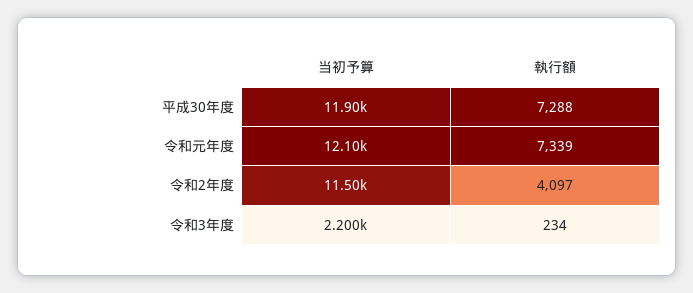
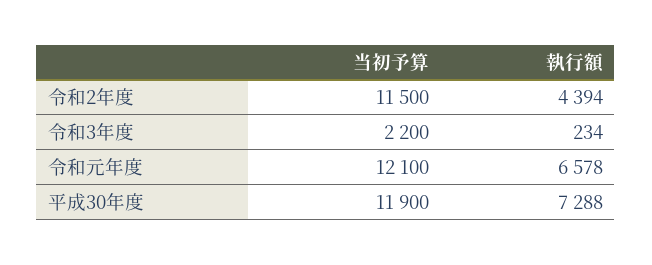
  {
    "当初予算": {
      "平成30年度": 11900,
      "令和元年度": 12100,
      "令和2年度": 11500,
      "令和3年度": 2200
    },
    "執行額": {
      "平成30年度": 7288,
-     "令和元年度": 7339,
+     "令和元年度": 6578,
-     "令和2年度": 4097,
+     "令和2年度": 4394,
      "令和3年度": 234
    }
  }

